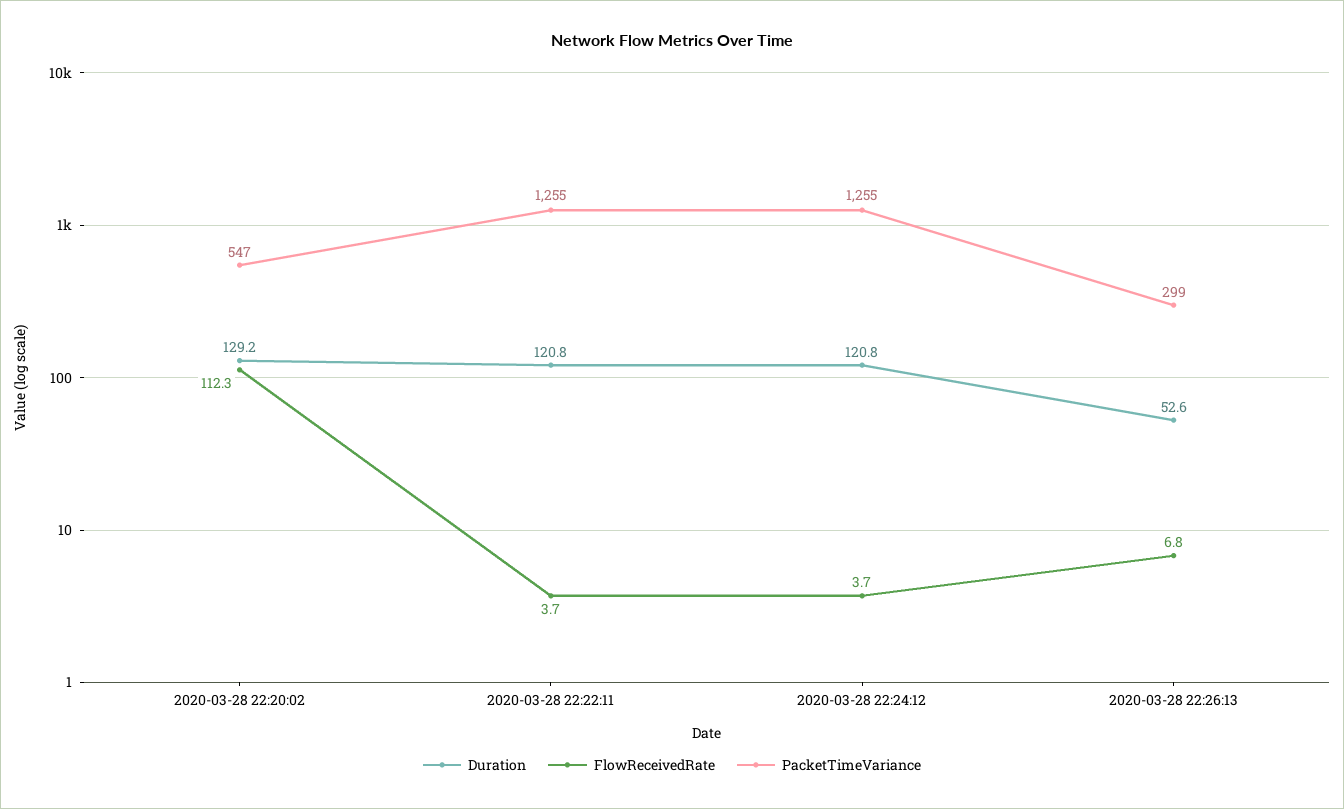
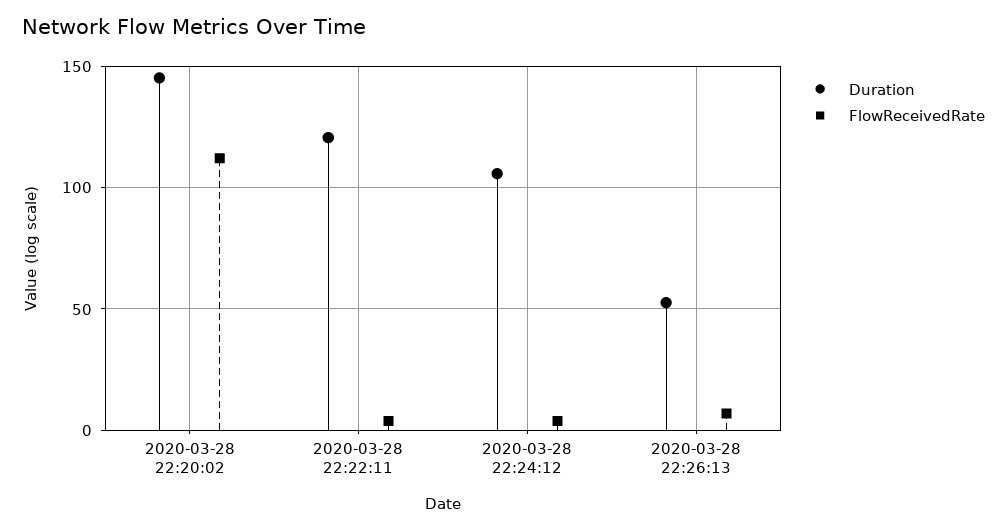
  {
    "Duration": {
-     "2020-03-28 22:20:02": 129.2,
+     "2020-03-28 22:20:02": 145,
      "2020-03-28 22:22:11": 120.8,
-     "2020-03-28 22:24:12": 120.8,
+     "2020-03-28 22:24:12": 105,
      "2020-03-28 22:26:13": 52.6
    },
    "FlowReceivedRate": {
      "2020-03-28 22:20:02": 112.3,
      "2020-03-28 22:22:11": 3.7,
      "2020-03-28 22:24:12": 3.7,
      "2020-03-28 22:26:13": 6.8
-   },
+   }
-   "PacketTimeVariance": {
-     "2020-03-28 22:20:02": 547,
-     "2020-03-28 22:22:11": 1255,
-     "2020-03-28 22:24:12": 1255,
-     "2020-03-28 22:26:13": 299
-   }
  }

